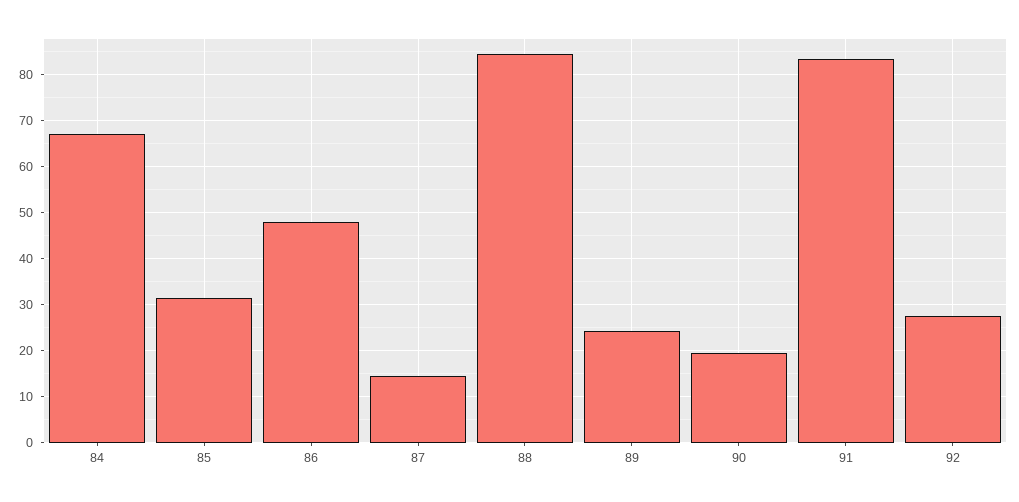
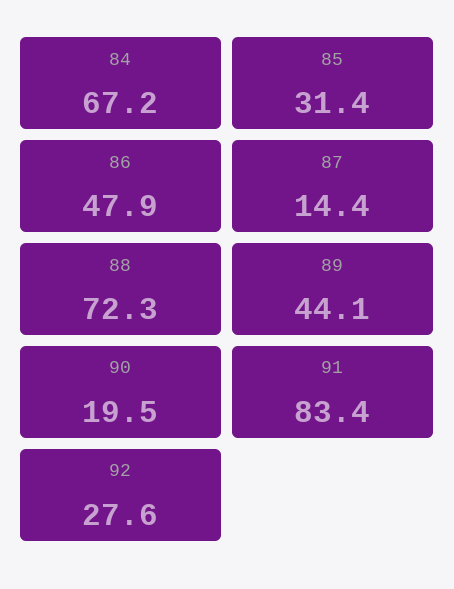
  {
    "84": 67.2,
    "85": 31.4,
    "86": 47.9,
    "87": 14.4,
-   "88": 84,
+   "88": 72.3,
-   "89": 24,
+   "89": 44.1,
    "90": 19.5,
    "91": 83.4,
    "92": 27.6
  }

